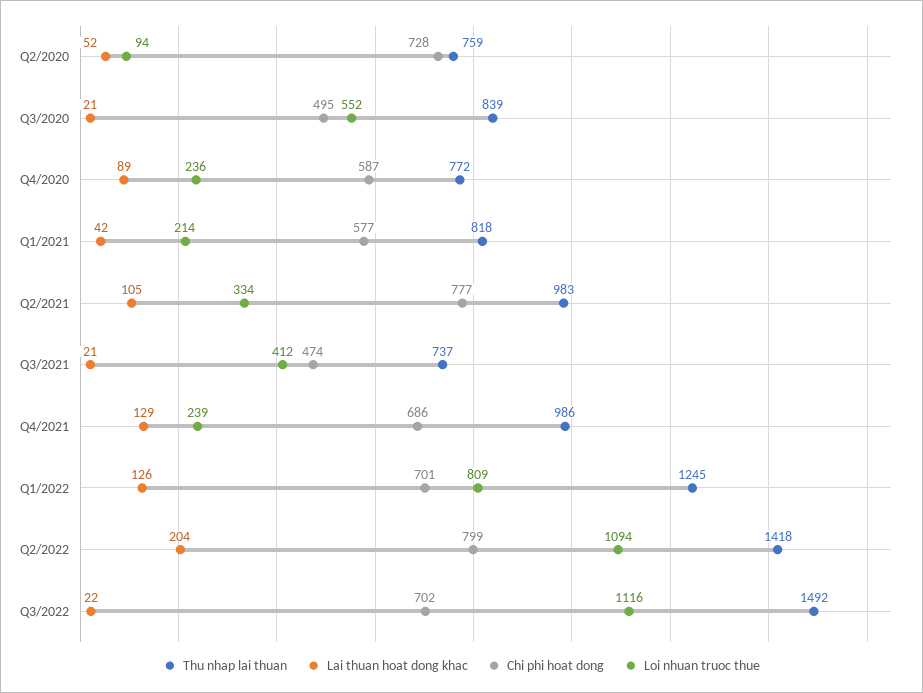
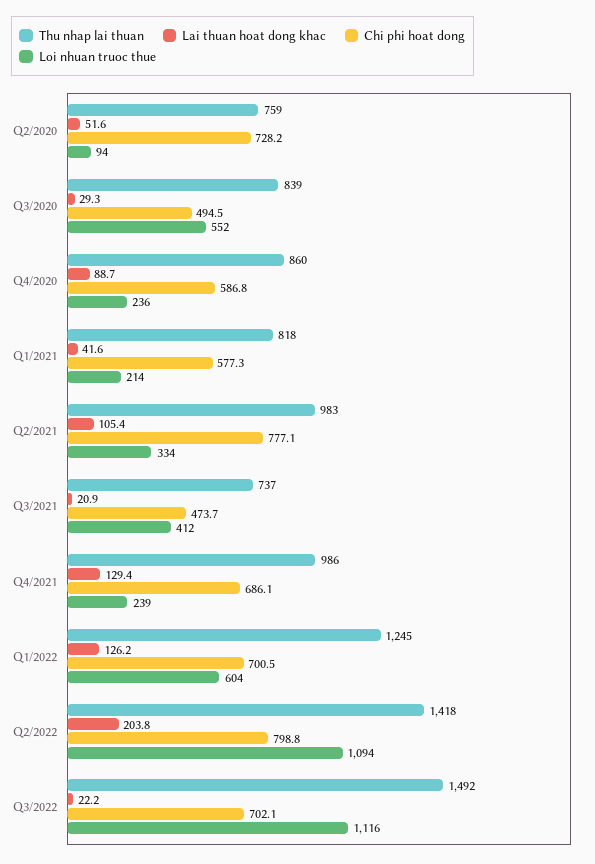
  {
    "Thu nhap lai thuan": {
      "Q2/2020": 759,
      "Q3/2020": 839,
-     "Q4/2020": 772,
+     "Q4/2020": 860,
      "Q1/2021": 818,
      "Q2/2021": 983,
      "Q3/2021": 737,
      "Q4/2021": 986,
      "Q1/2022": 1245,
      "Q2/2022": 1418,
      "Q3/2022": 1492
    },
    "Lai thuan hoat dong khac": {
      "Q2/2020": 51.6,
-     "Q3/2020": 21,
+     "Q3/2020": 29.3,
      "Q4/2020": 88.7,
      "Q1/2021": 41.6,
      "Q2/2021": 105.4,
      "Q3/2021": 20.9,
      "Q4/2021": 129.4,
      "Q1/2022": 126.2,
      "Q2/2022": 203.8,
      "Q3/2022": 22.2
    },
    "Chi phi hoat dong": {
      "Q2/2020": 728.2,
      "Q3/2020": 494.5,
      "Q4/2020": 586.8,
      "Q1/2021": 577.3,
      "Q2/2021": 777.1,
      "Q3/2021": 473.7,
      "Q4/2021": 686.1,
      "Q1/2022": 700.5,
      "Q2/2022": 798.8,
      "Q3/2022": 702.1
    },
    "Loi nhuan truoc thue": {
      "Q2/2020": 94,
      "Q3/2020": 552,
      "Q4/2020": 236,
      "Q1/2021": 214,
      "Q2/2021": 334,
      "Q3/2021": 412,
      "Q4/2021": 239,
-     "Q1/2022": 809,
+     "Q1/2022": 604,
      "Q2/2022": 1094,
      "Q3/2022": 1116
    }
  }

